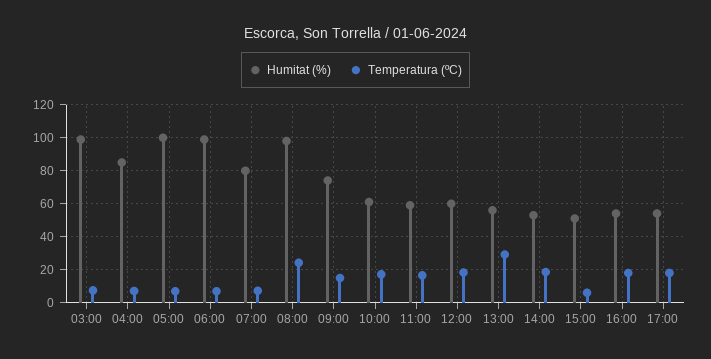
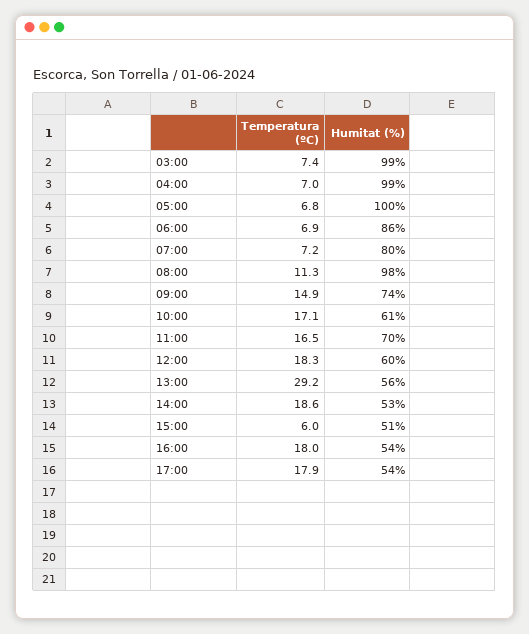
  {
    "Humitat (%)": {
      "03:00": 99,
-     "04:00": 85,
+     "04:00": 99,
      "05:00": 100,
-     "06:00": 100,
+     "06:00": 86,
      "07:00": 80,
      "08:00": 98,
      "09:00": 74,
      "10:00": 61,
-     "11:00": 60,
+     "11:00": 70,
      "12:00": 60,
      "13:00": 56,
      "14:00": 53,
      "15:00": 51,
      "16:00": 54,
      "17:00": 54
    },
    "Temperatura (ºC)": {
      "03:00": 7.4,
      "04:00": 7,
      "05:00": 6.8,
      "06:00": 6.9,
      "07:00": 7.2,
-     "08:00": 25,
+     "08:00": 11.3,
      "09:00": 14.9,
      "10:00": 17.1,
      "11:00": 16.5,
      "12:00": 18.3,
      "13:00": 29.2,
      "14:00": 18.6,
      "15:00": 6,
      "16:00": 18,
      "17:00": 17.9
    }
  }

